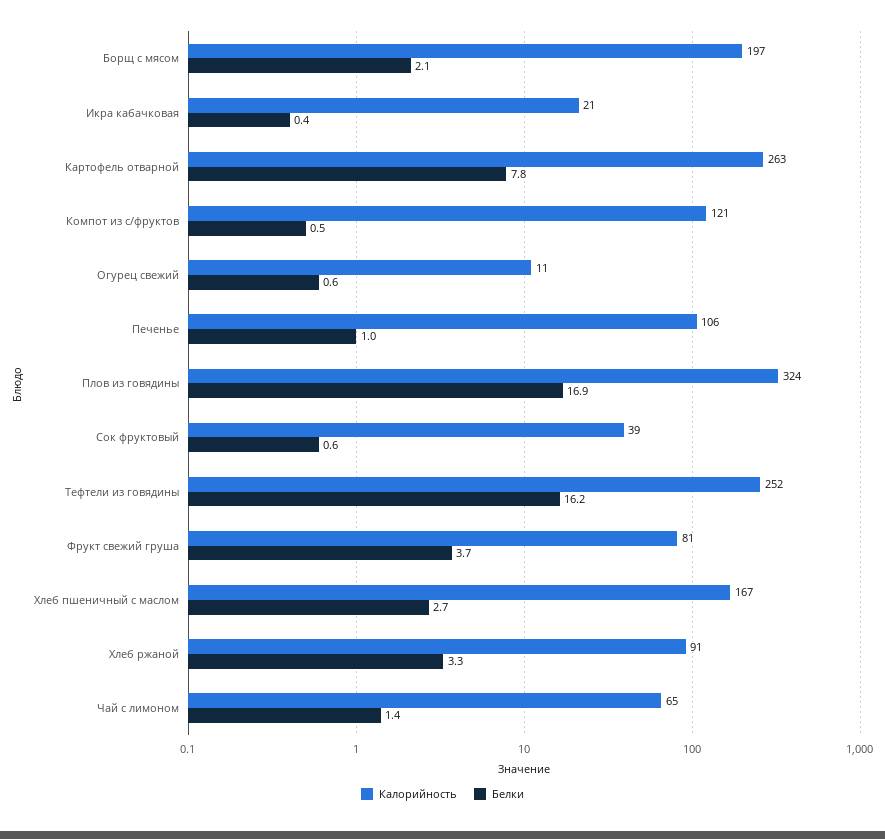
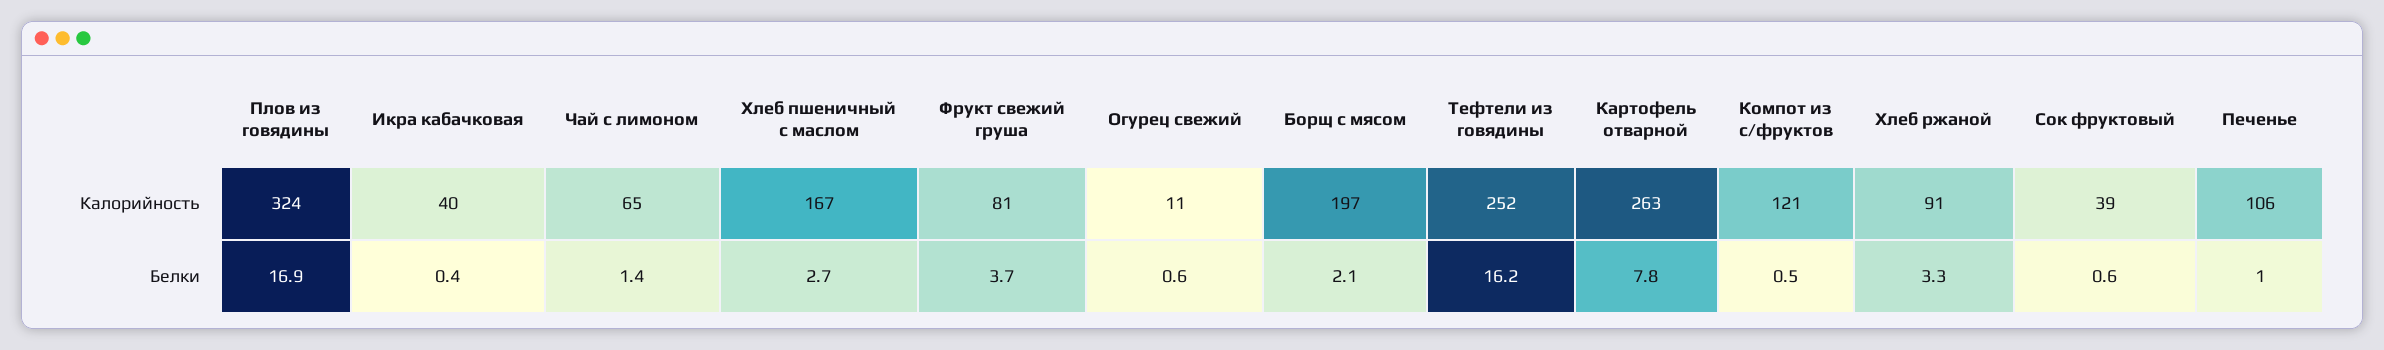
  {
    "Калорийность": {
      "Борщ с мясом": 197,
-     "Икра кабачковая": 21,
+     "Икра кабачковая": 40,
      "Картофель отварной": 263,
      "Компот из с/фруктов": 121,
      "Огурец свежий": 11,
      "Печенье": 106,
      "Плов из говядины": 324,
      "Сок фруктовый": 39,
      "Тефтели из говядины": 252,
      "Фрукт свежий груша": 81,
      "Хлеб пшеничный с маслом": 167,
      "Хлеб ржаной": 91,
      "Чай с лимоном": 65
    },
    "Белки": {
      "Борщ с мясом": 2.1,
      "Икра кабачковая": 0.4,
      "Картофель отварной": 7.8,
      "Компот из с/фруктов": 0.5,
      "Огурец свежий": 0.6,
      "Печенье": 1,
      "Плов из говядины": 16.9,
      "Сок фруктовый": 0.6,
      "Тефтели из говядины": 16.2,
      "Фрукт свежий груша": 3.7,
      "Хлеб пшеничный с маслом": 2.7,
      "Хлеб ржаной": 3.3,
      "Чай с лимоном": 1.4
    }
  }

